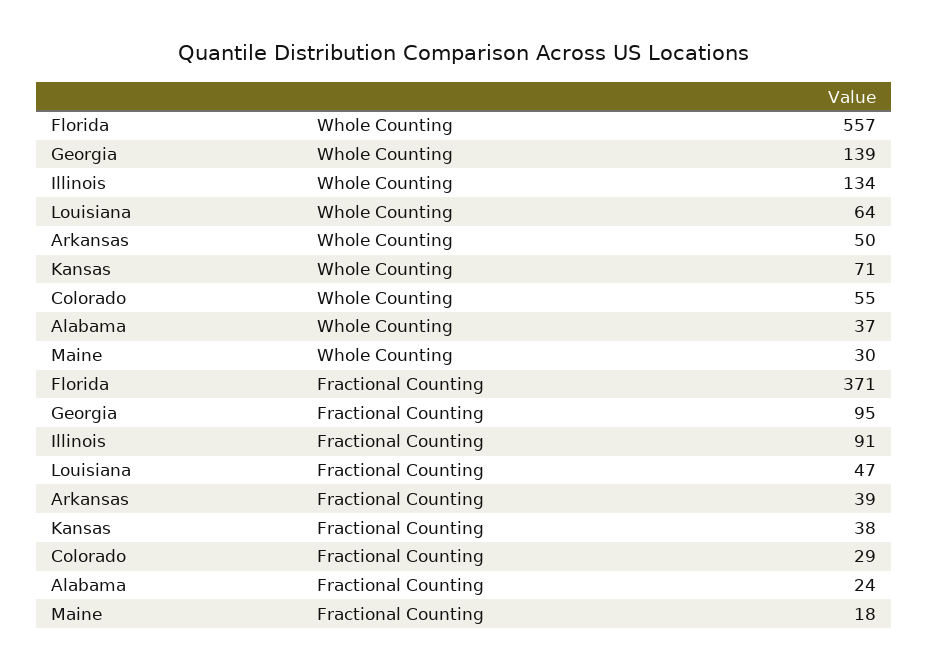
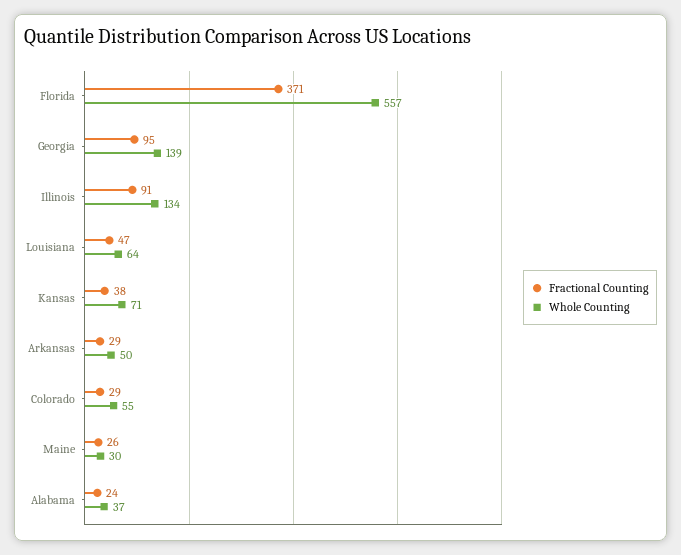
  {
    "Whole Counting": {
      "Florida": 557,
      "Georgia": 139,
      "Illinois": 134,
      "Louisiana": 64,
      "Arkansas": 50,
      "Kansas": 71,
      "Colorado": 55,
      "Alabama": 37,
      "Maine": 30
    },
    "Fractional Counting": {
      "Florida": 371,
      "Georgia": 95,
      "Illinois": 91,
      "Louisiana": 47,
-     "Arkansas": 39,
+     "Arkansas": 29,
      "Kansas": 38,
      "Colorado": 29,
      "Alabama": 24,
-     "Maine": 18
+     "Maine": 26
    }
  }

